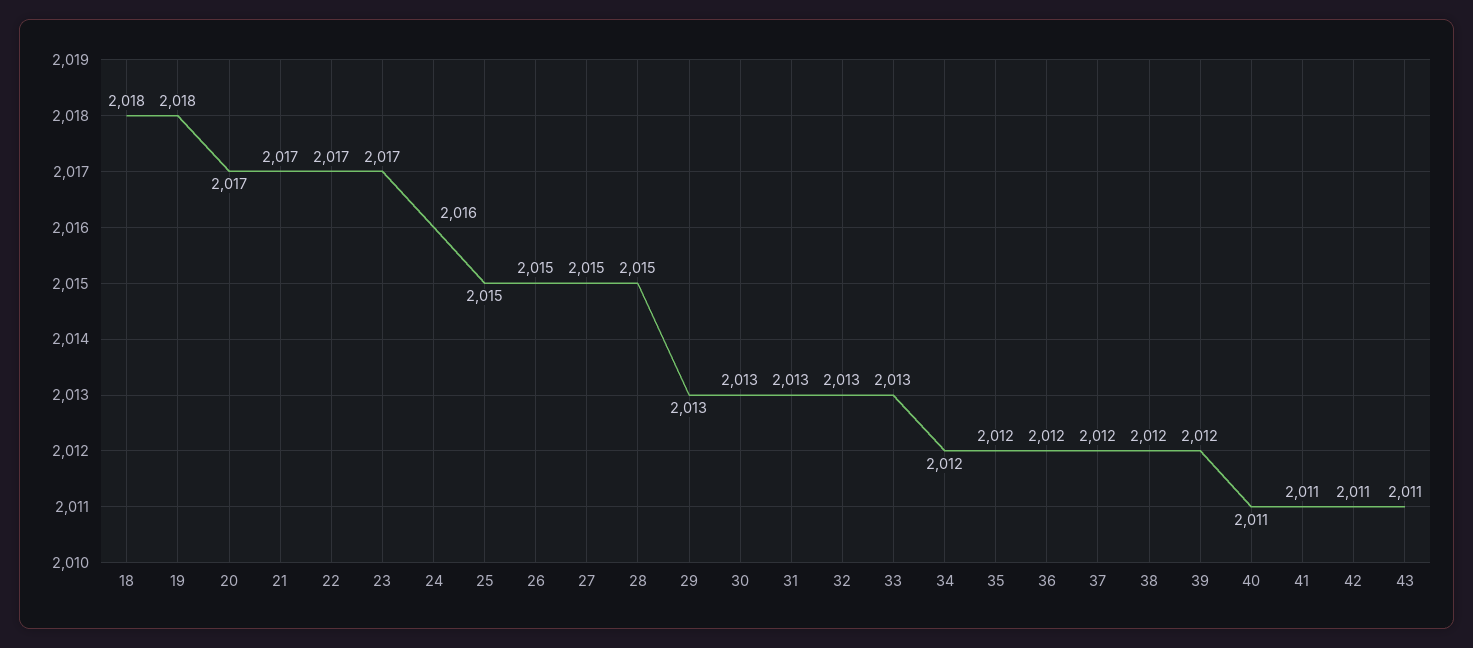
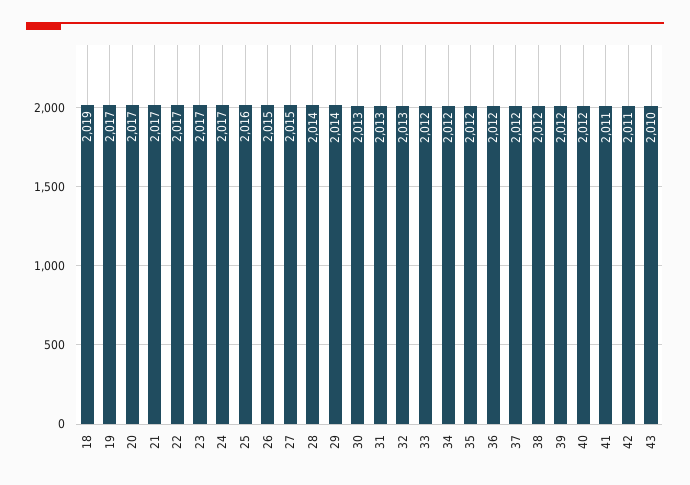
  {
-   "18": 2018,
+   "18": 2019,
-   "19": 2018,
+   "19": 2017,
    "20": 2017,
    "21": 2017,
    "22": 2017,
    "23": 2017,
-   "24": 2016,
+   "24": 2017,
-   "25": 2015,
+   "25": 2016,
    "26": 2015,
    "27": 2015,
-   "28": 2015,
+   "28": 2014,
-   "29": 2013,
+   "29": 2014,
    "30": 2013,
    "31": 2013,
    "32": 2013,
-   "33": 2013,
+   "33": 2012,
    "34": 2012,
    "35": 2012,
    "36": 2012,
    "37": 2012,
    "38": 2012,
    "39": 2012,
-   "40": 2011,
+   "40": 2012,
    "41": 2011,
    "42": 2011,
-   "43": 2011
+   "43": 2010
  }

